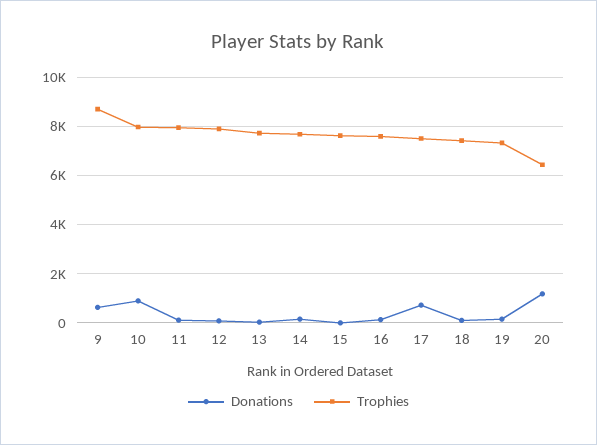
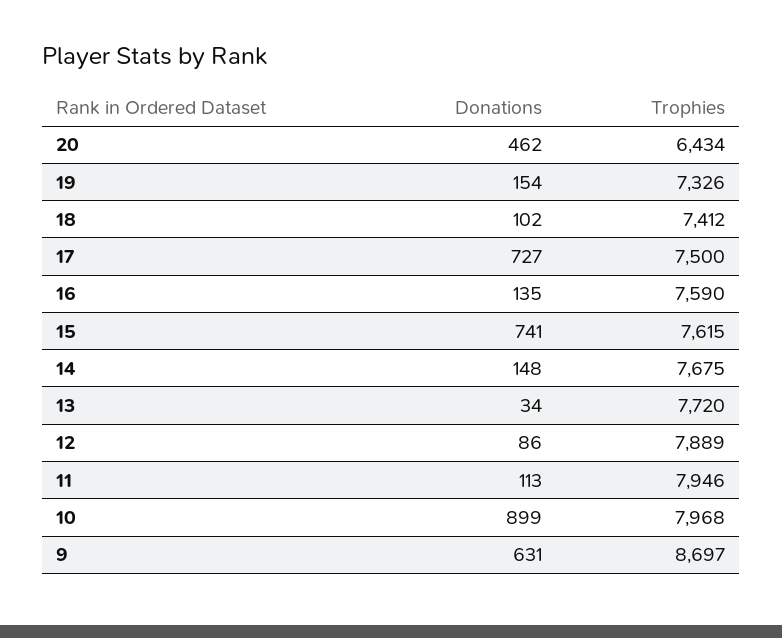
  {
    "Donations": {
      "9": 631,
      "10": 899,
      "11": 113,
      "12": 86,
      "13": 34,
      "14": 148,
-     "15": 0,
+     "15": 741,
      "16": 135,
      "17": 727,
      "18": 102,
      "19": 154,
-     "20": 1250
+     "20": 462
    },
    "Trophies": {
      "9": 8697,
      "10": 7968,
      "11": 7946,
      "12": 7889,
      "13": 7720,
      "14": 7675,
      "15": 7615,
      "16": 7590,
      "17": 7500,
      "18": 7412,
      "19": 7326,
      "20": 6434
    }
  }

